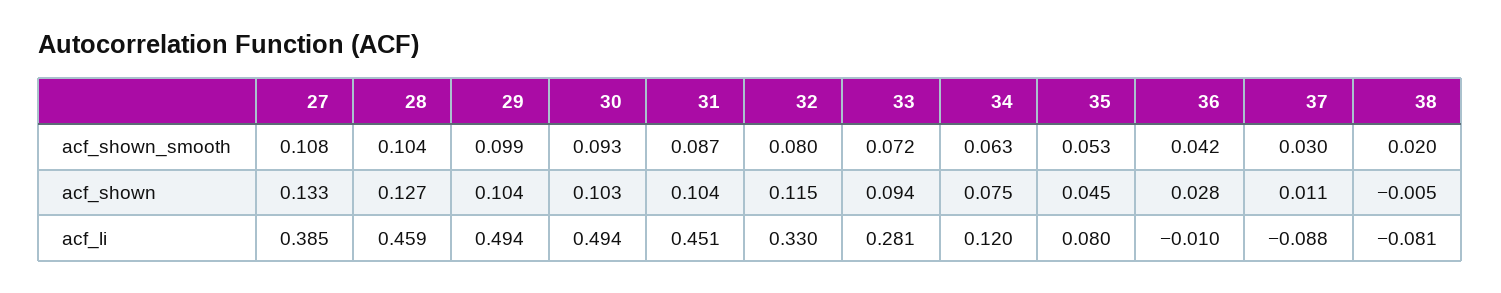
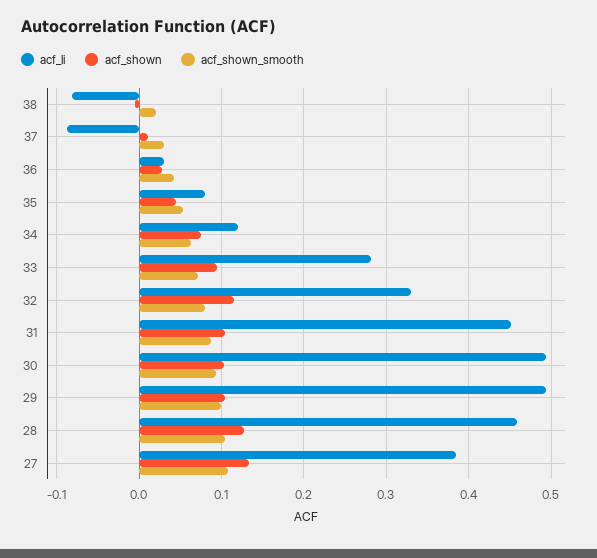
  {
    "acf_shown_smooth": {
      "27": 0.108,
      "28": 0.104,
      "29": 0.099,
      "30": 0.093,
      "31": 0.087,
      "32": 0.08,
      "33": 0.072,
      "34": 0.063,
      "35": 0.053,
      "36": 0.042,
      "37": 0.03,
      "38": 0.02
    },
    "acf_shown": {
      "27": 0.133,
      "28": 0.127,
      "29": 0.104,
      "30": 0.103,
      "31": 0.104,
      "32": 0.115,
      "33": 0.094,
      "34": 0.075,
      "35": 0.045,
      "36": 0.028,
      "37": 0.011,
      "38": -0.005
    },
    "acf_li": {
      "27": 0.385,
      "28": 0.459,
      "29": 0.494,
      "30": 0.494,
      "31": 0.451,
      "32": 0.33,
      "33": 0.281,
      "34": 0.12,
      "35": 0.08,
-     "36": -0.01,
+     "36": 0.03,
      "37": -0.088,
      "38": -0.081
    }
  }

